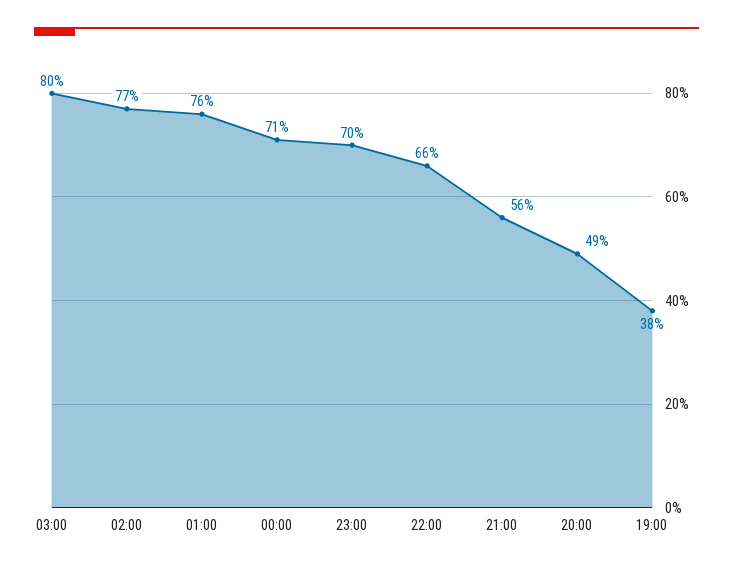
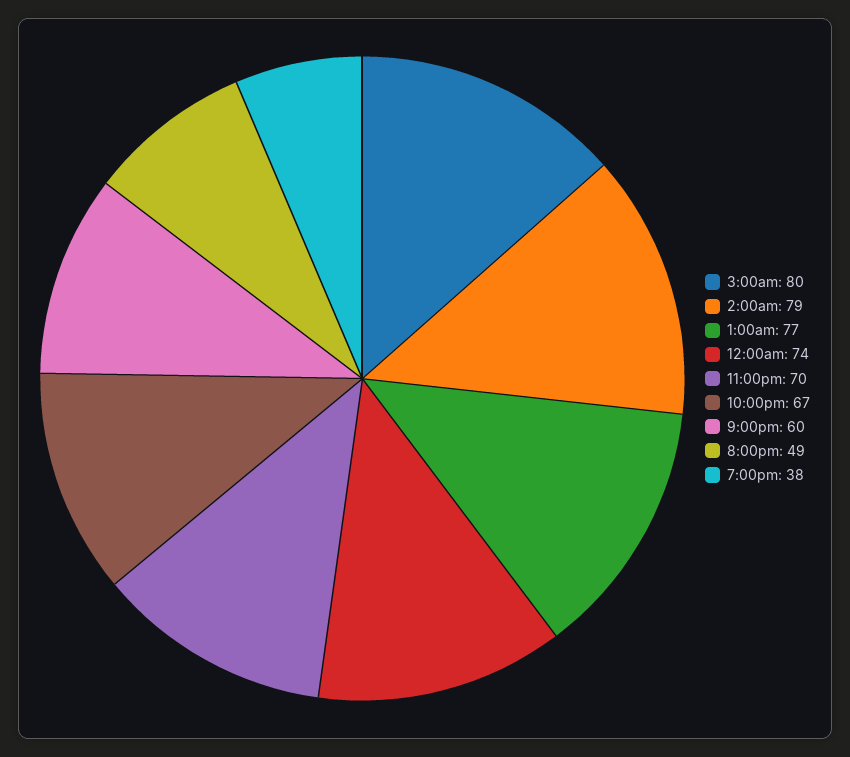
  {
    "03:00": 80,
-   "02:00": 77,
+   "02:00": 79,
-   "01:00": 76,
+   "01:00": 77,
-   "00:00": 71,
+   "00:00": 74,
    "23:00": 70,
-   "22:00": 66,
+   "22:00": 67,
-   "21:00": 56,
+   "21:00": 60,
    "20:00": 49,
    "19:00": 38
  }

